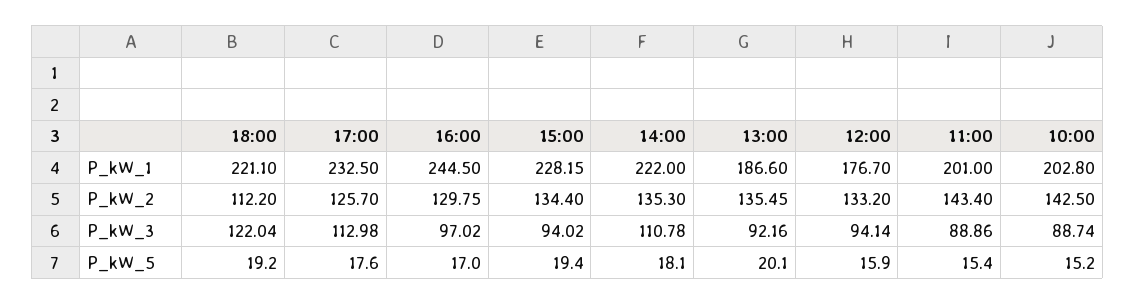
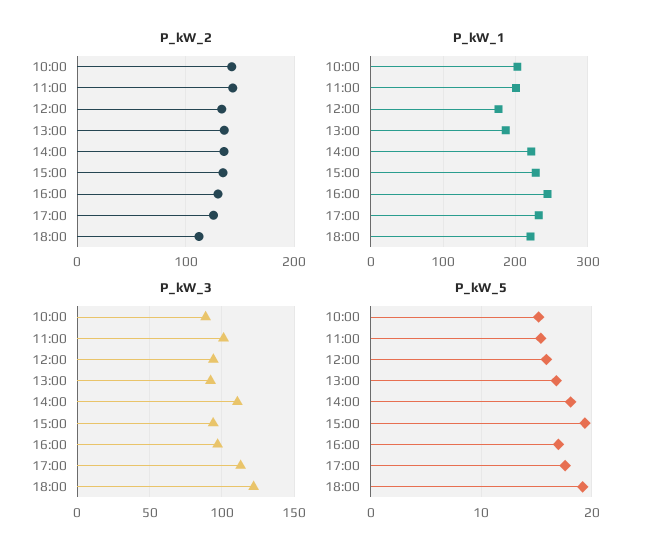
  {
    "P_kW_1": {
      "18:00": 221.1,
      "17:00": 232.5,
      "16:00": 244.5,
      "15:00": 228.15,
      "14:00": 222,
      "13:00": 186.6,
      "12:00": 176.7,
      "11:00": 201,
      "10:00": 202.8
    },
    "P_kW_2": {
      "18:00": 112.2,
      "17:00": 125.7,
      "16:00": 129.75,
      "15:00": 134.4,
      "14:00": 135.3,
      "13:00": 135.45,
      "12:00": 133.2,
      "11:00": 143.4,
      "10:00": 142.5
    },
    "P_kW_3": {
      "18:00": 122.04,
      "17:00": 112.98,
      "16:00": 97.02,
      "15:00": 94.02,
      "14:00": 110.78,
      "13:00": 92.16,
      "12:00": 94.14,
-     "11:00": 88.86,
+     "11:00": 100,
      "10:00": 88.74
    },
    "P_kW_5": {
      "18:00": 19.2,
      "17:00": 17.6,
      "16:00": 17,
      "15:00": 19.4,
      "14:00": 18.1,
-     "13:00": 20.1,
+     "13:00": 17,
      "12:00": 15.9,
      "11:00": 15.4,
      "10:00": 15.2
    }
  }

